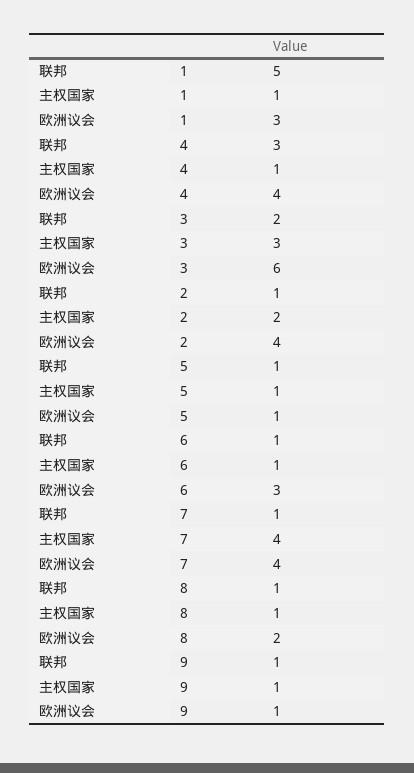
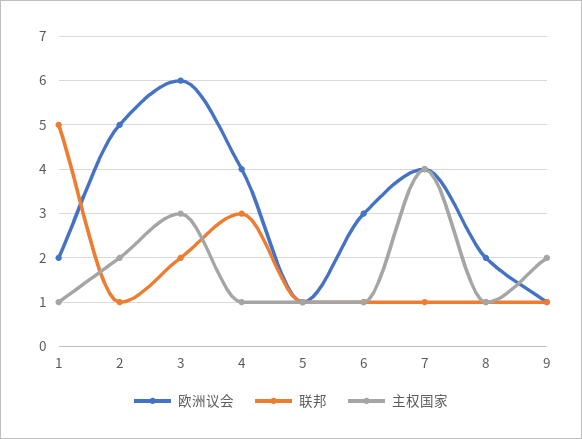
  {
    "联邦": {
      "1": 5,
      "4": 3,
      "3": 2,
      "2": 1,
      "5": 1,
      "6": 1,
      "7": 1,
      "8": 1,
      "9": 1
    },
    "主权国家": {
      "1": 1,
      "4": 1,
      "3": 3,
      "2": 2,
      "5": 1,
      "6": 1,
      "7": 4,
      "8": 1,
-     "9": 1
+     "9": 2
    },
    "欧洲议会": {
-     "1": 3,
+     "1": 2,
      "4": 4,
      "3": 6,
-     "2": 4,
+     "2": 5,
      "5": 1,
      "6": 3,
      "7": 4,
      "8": 2,
      "9": 1
    }
  }

